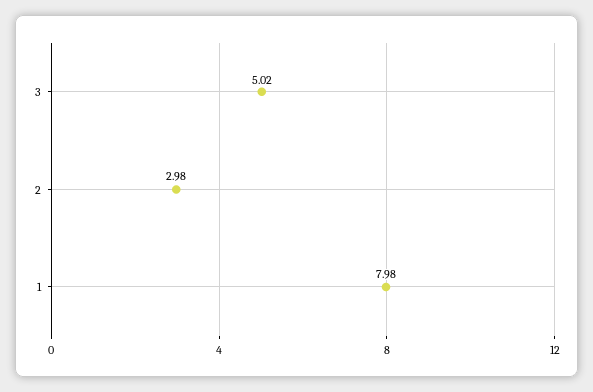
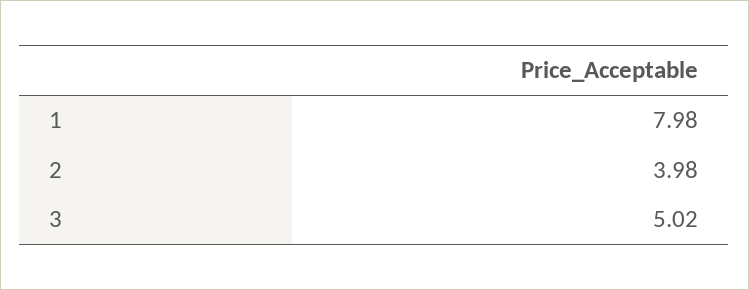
  {
    "3": 5.02,
-   "2": 2.98,
+   "2": 3.98,
    "1": 7.98
  }

